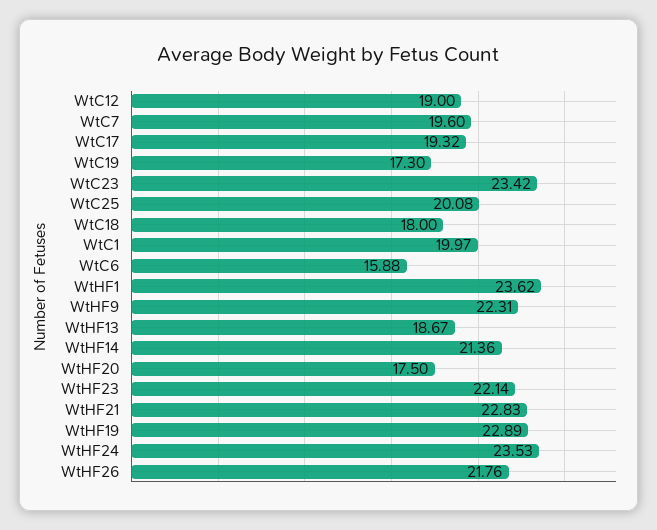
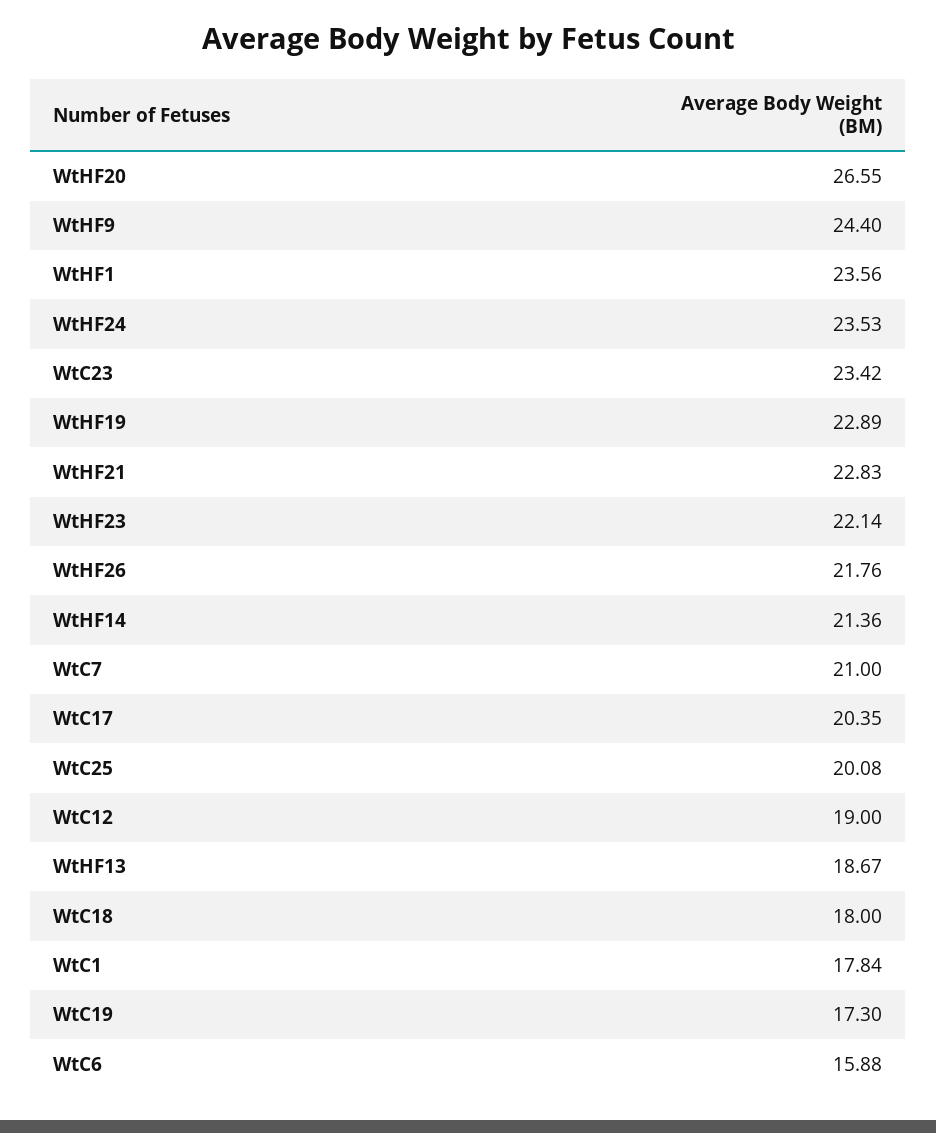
  {
    "WtC12": 19,
-   "WtC7": 19.6,
+   "WtC7": 21,
-   "WtC17": 19.32,
+   "WtC17": 20.35,
    "WtC19": 17.3,
    "WtC23": 23.42,
    "WtC25": 20.08,
    "WtC18": 18,
-   "WtC1": 19.97,
+   "WtC1": 17.84,
    "WtC6": 15.88,
-   "WtHF1": 23.62,
+   "WtHF1": 23.56,
-   "WtHF9": 22.31,
+   "WtHF9": 24.4,
    "WtHF13": 18.67,
    "WtHF14": 21.36,
-   "WtHF20": 17.5,
+   "WtHF20": 26.55,
    "WtHF23": 22.14,
    "WtHF21": 22.83,
    "WtHF19": 22.89,
    "WtHF24": 23.53,
    "WtHF26": 21.76
  }

